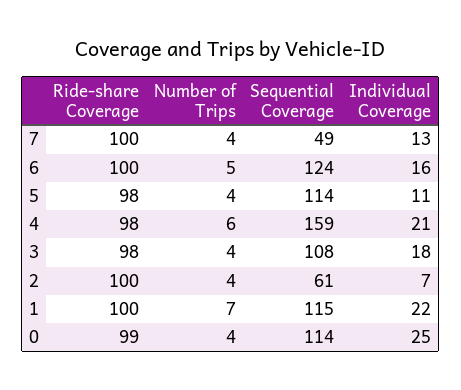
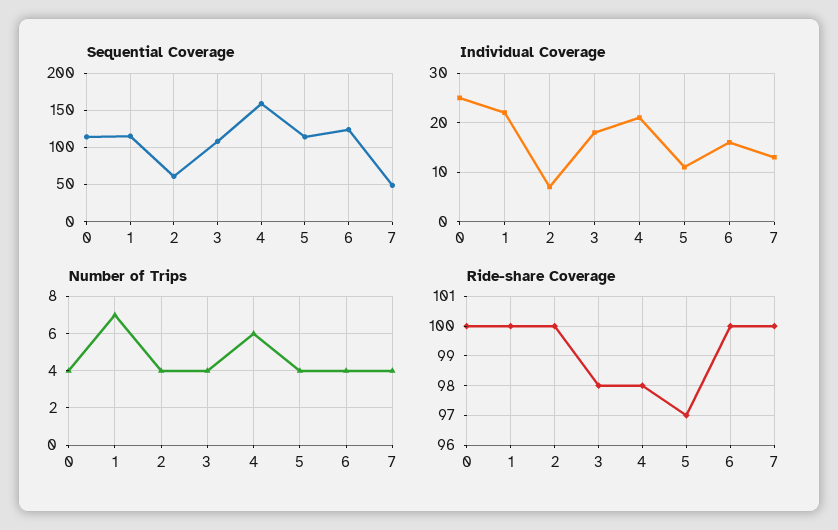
  {
    "Ride-share Coverage": {
      "7": 100,
      "6": 100,
-     "5": 98,
+     "5": 97,
      "4": 98,
      "3": 98,
      "2": 100,
      "1": 100,
-     "0": 99
+     "0": 100
    },
    "Number of Trips": {
      "7": 4,
-     "6": 5,
+     "6": 4,
      "5": 4,
      "4": 6,
      "3": 4,
      "2": 4,
      "1": 7,
      "0": 4
    },
    "Sequential Coverage": {
      "7": 49,
      "6": 124,
      "5": 114,
      "4": 159,
      "3": 108,
      "2": 61,
      "1": 115,
      "0": 114
    },
    "Individual Coverage": {
      "7": 13,
      "6": 16,
      "5": 11,
      "4": 21,
      "3": 18,
      "2": 7,
      "1": 22,
      "0": 25
    }
  }

